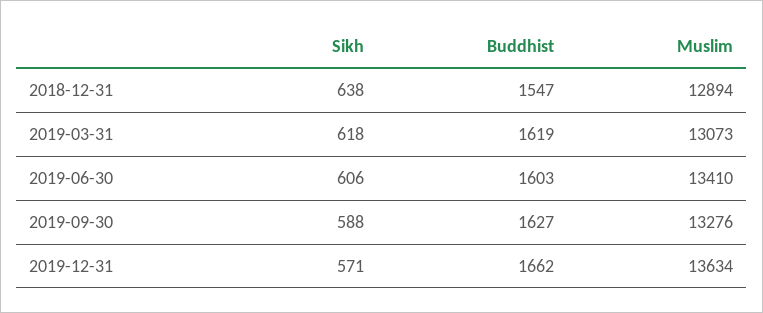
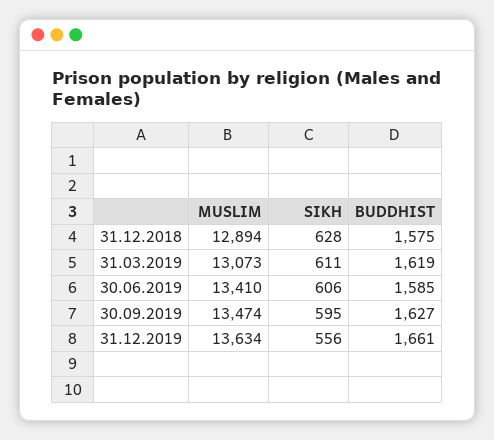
  {
    "Sikh": {
-     "2018-12-31": 638,
+     "2018-12-31": 628,
-     "2019-03-31": 618,
+     "2019-03-31": 611,
      "2019-06-30": 606,
-     "2019-09-30": 588,
+     "2019-09-30": 595,
-     "2019-12-31": 571
+     "2019-12-31": 556
    },
    "Buddhist": {
-     "2018-12-31": 1547,
+     "2018-12-31": 1575,
      "2019-03-31": 1619,
-     "2019-06-30": 1603,
+     "2019-06-30": 1585,
      "2019-09-30": 1627,
-     "2019-12-31": 1662
+     "2019-12-31": 1661
    },
    "Muslim": {
      "2018-12-31": 12894,
      "2019-03-31": 13073,
      "2019-06-30": 13410,
-     "2019-09-30": 13276,
+     "2019-09-30": 13474,
      "2019-12-31": 13634
    }
  }

